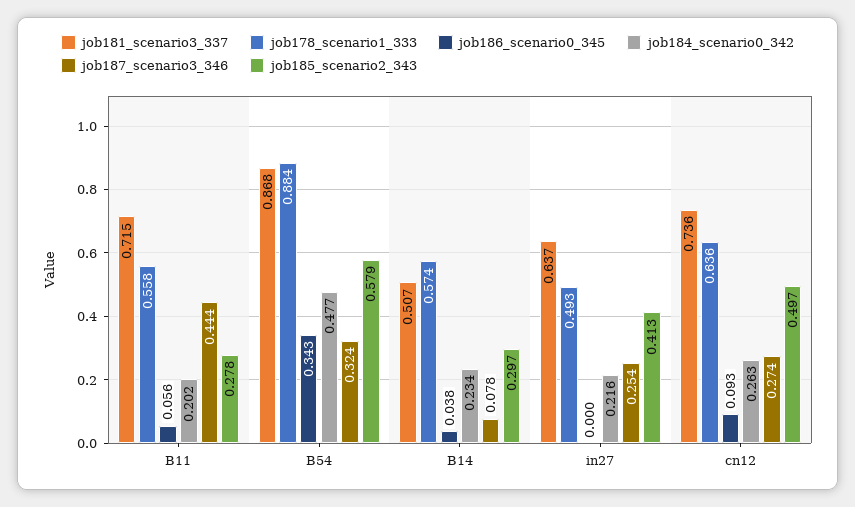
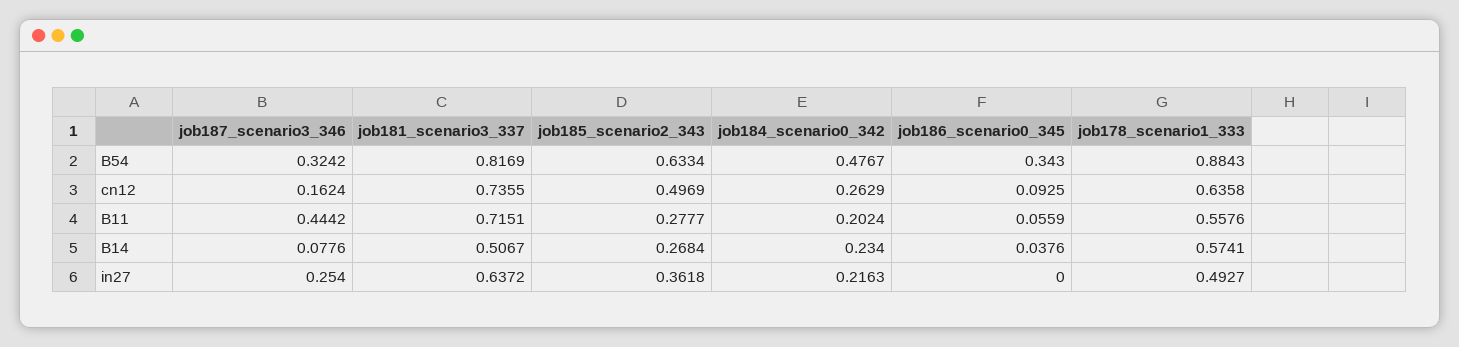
  {
    "job181_scenario3_337": {
      "B11": 0.7151,
-     "B54": 0.868,
+     "B54": 0.8169,
      "B14": 0.5067,
      "in27": 0.6372,
      "cn12": 0.7355
    },
    "job178_scenario1_333": {
      "B11": 0.5576,
      "B54": 0.8843,
      "B14": 0.5741,
      "in27": 0.4927,
      "cn12": 0.6358
    },
    "job186_scenario0_345": {
      "B11": 0.0559,
      "B54": 0.343,
      "B14": 0.0376,
      "in27": 0,
      "cn12": 0.0925
    },
    "job184_scenario0_342": {
      "B11": 0.2024,
      "B54": 0.4767,
      "B14": 0.234,
      "in27": 0.2163,
      "cn12": 0.2629
    },
    "job187_scenario3_346": {
      "B11": 0.4442,
      "B54": 0.3242,
      "B14": 0.0776,
      "in27": 0.254,
-     "cn12": 0.274
+     "cn12": 0.1624
    },
    "job185_scenario2_343": {
      "B11": 0.2777,
-     "B54": 0.579,
+     "B54": 0.6334,
-     "B14": 0.297,
+     "B14": 0.2684,
-     "in27": 0.413,
+     "in27": 0.3618,
      "cn12": 0.4969
    }
  }

